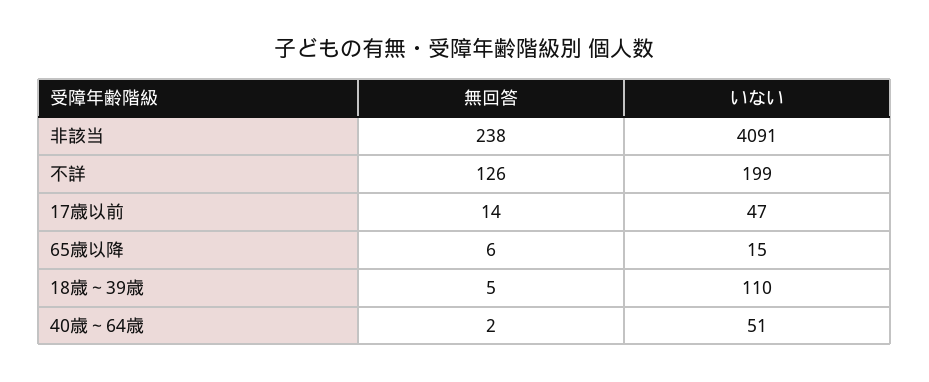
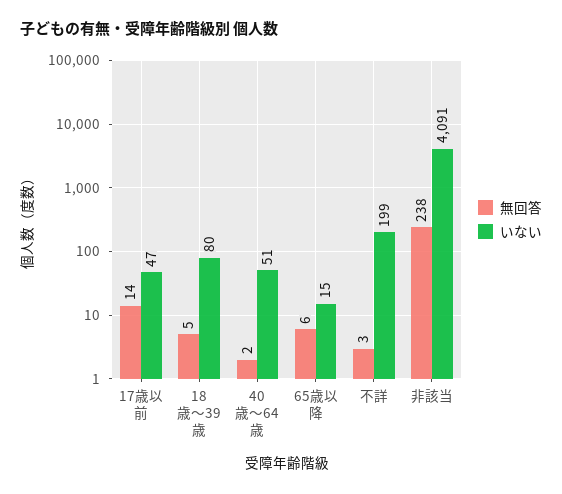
  {
    "無回答": {
      "非該当": 238,
-     "不詳": 126,
+     "不詳": 3,
      "17歳以前": 14,
      "65歳以降": 6,
      "18歳～39歳": 5,
      "40歳～64歳": 2
    },
    "いない": {
      "非該当": 4091,
      "不詳": 199,
      "17歳以前": 47,
      "65歳以降": 15,
-     "18歳～39歳": 110,
+     "18歳～39歳": 80,
      "40歳～64歳": 51
    }
  }

